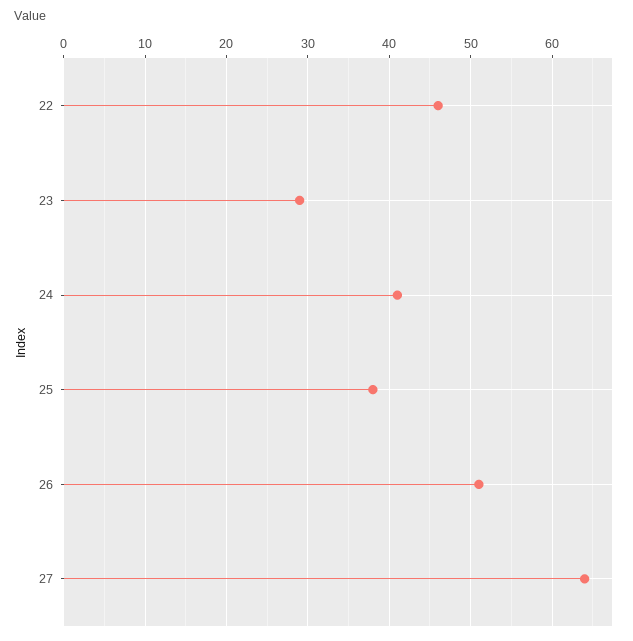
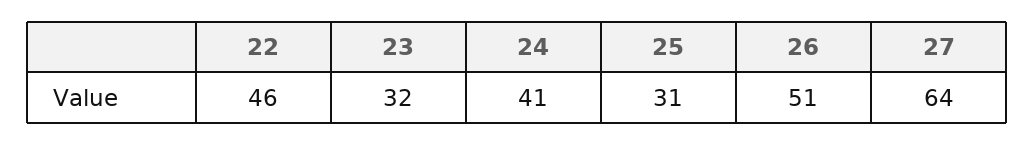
  {
    "22": 46,
-   "23": 29,
+   "23": 32,
    "24": 41,
-   "25": 38,
+   "25": 31,
    "26": 51,
    "27": 64
  }

